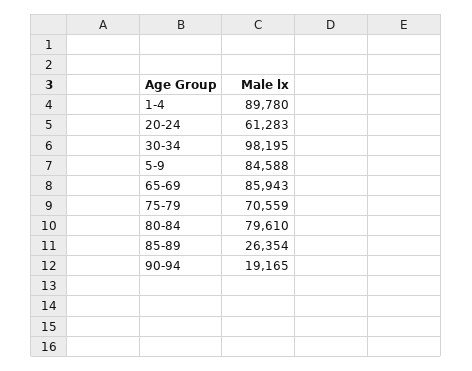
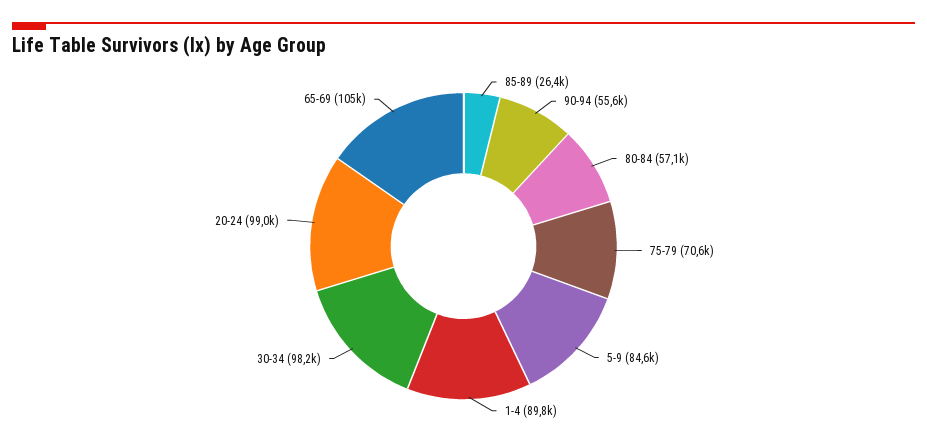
  {
    "1-4": 89780,
-   "20-24": 61283,
+   "20-24": 99000,
    "30-34": 98195,
    "5-9": 84588,
-   "65-69": 85943,
+   "65-69": 105000,
    "75-79": 70559,
-   "80-84": 79610,
+   "80-84": 57100,
    "85-89": 26354,
-   "90-94": 19165
+   "90-94": 55600
  }

